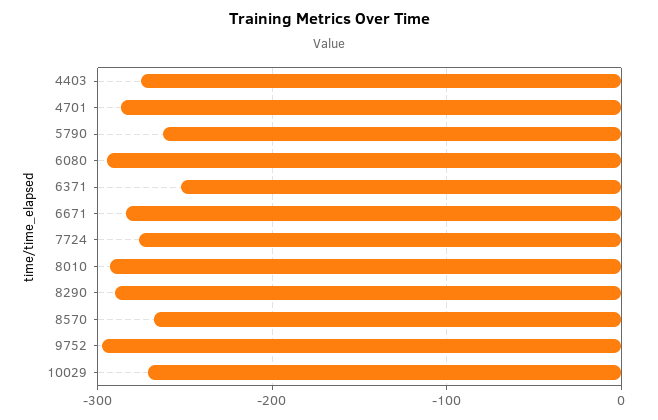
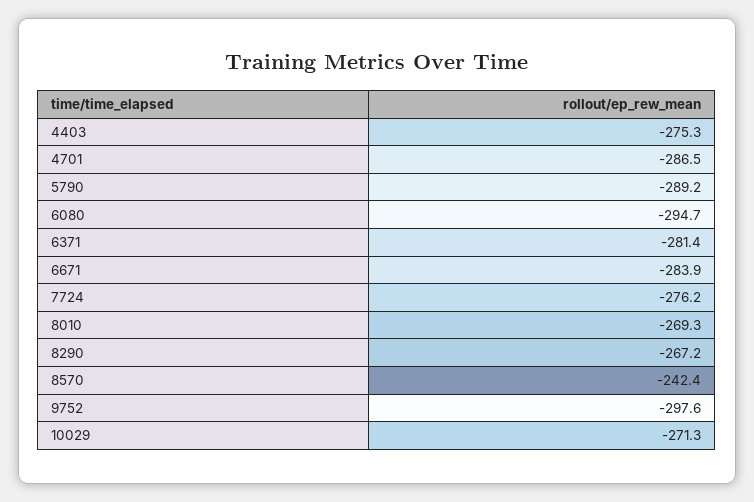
  {
    "4403": -275.3,
    "4701": -286.5,
-   "5790": -260,
+   "5790": -289.2,
    "6080": -294.7,
-   "6371": -250,
+   "6371": -281.4,
    "6671": -283.9,
    "7724": -276.2,
-   "8010": -290,
+   "8010": -269.3,
-   "8290": -290,
+   "8290": -267.2,
-   "8570": -270,
+   "8570": -242.4,
    "9752": -297.6,
    "10029": -271.3
  }

